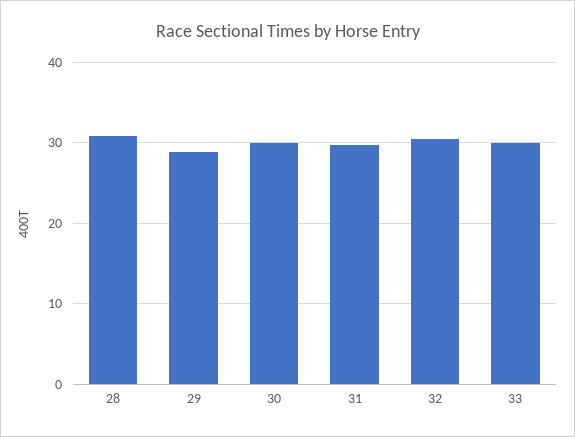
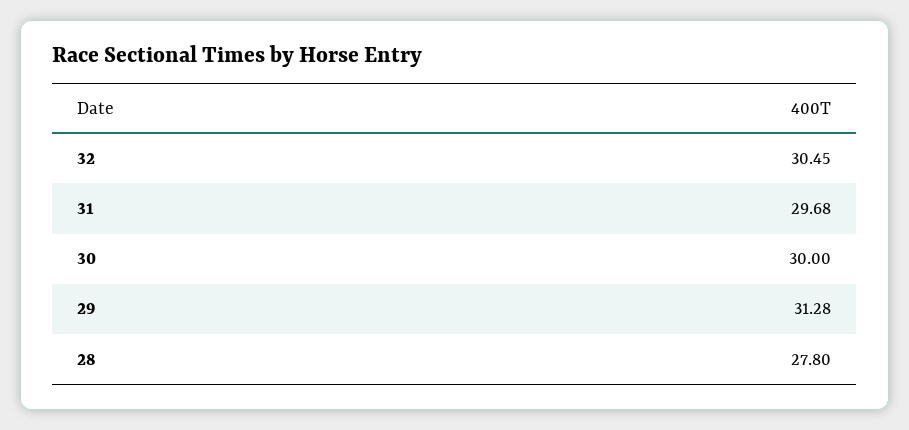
  {
-   "28": 31,
+   "28": 27.8,
-   "29": 29,
+   "29": 31.28,
    "30": 30,
    "31": 29.68,
-   "32": 30.45,
+   "32": 30.45
-   "33": 30
  }

